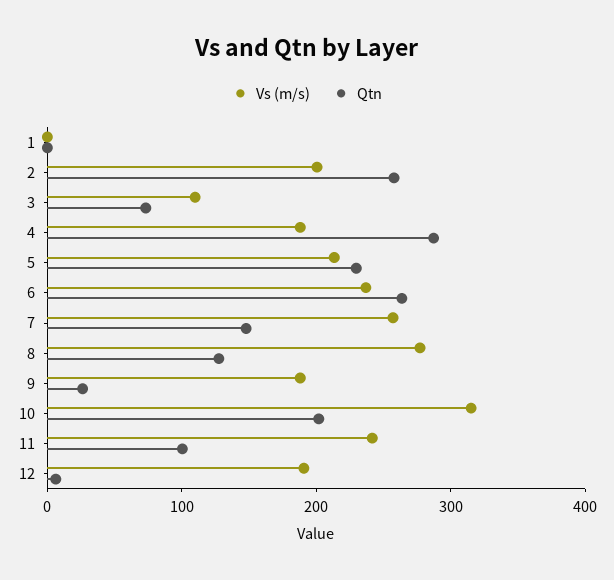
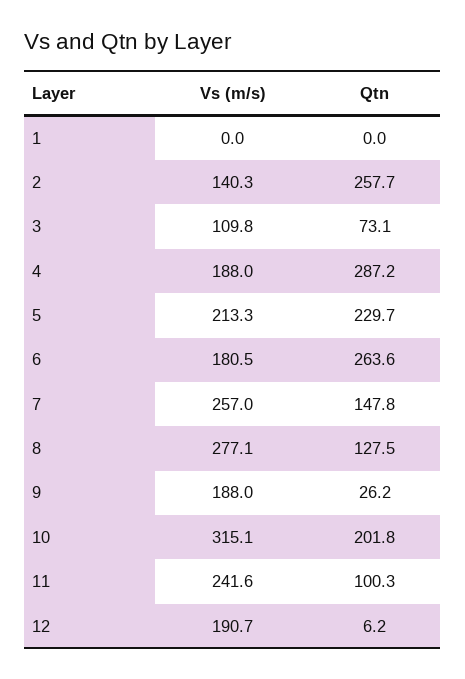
  {
    "Vs (m/s)": {
      "1": 0,
-     "2": 200,
+     "2": 140.3,
      "3": 109.8,
      "4": 188,
      "5": 213.3,
-     "6": 240,
+     "6": 180.5,
      "7": 257,
      "8": 277.1,
      "9": 188,
      "10": 315.1,
      "11": 241.6,
      "12": 190.7
    },
    "Qtn": {
      "1": 0,
      "2": 257.7,
      "3": 73.1,
      "4": 287.2,
      "5": 229.7,
      "6": 263.6,
      "7": 147.8,
      "8": 127.5,
      "9": 26.2,
      "10": 201.8,
      "11": 100.3,
      "12": 6.2
    }
  }

